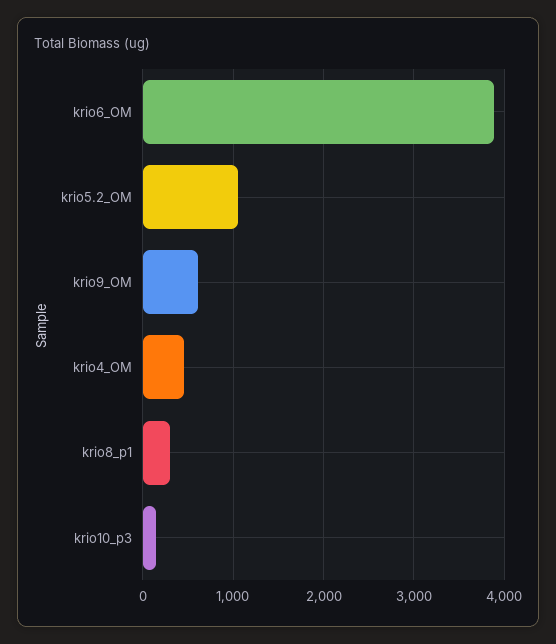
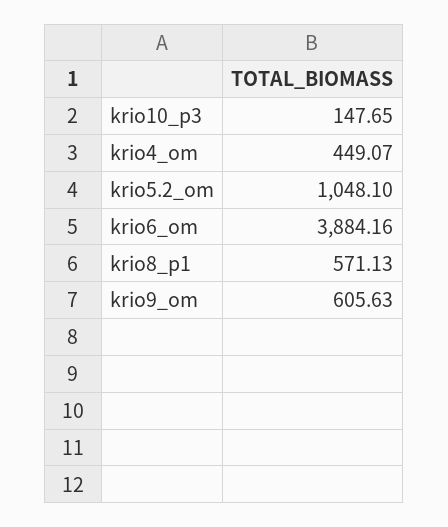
  {
    "krio6_OM": 3884.16,
    "krio5.2_OM": 1048.1,
    "krio9_OM": 605.63,
    "krio4_OM": 449.07,
-   "krio8_p1": 300,
+   "krio8_p1": 571.13,
    "krio10_p3": 147.65
  }

